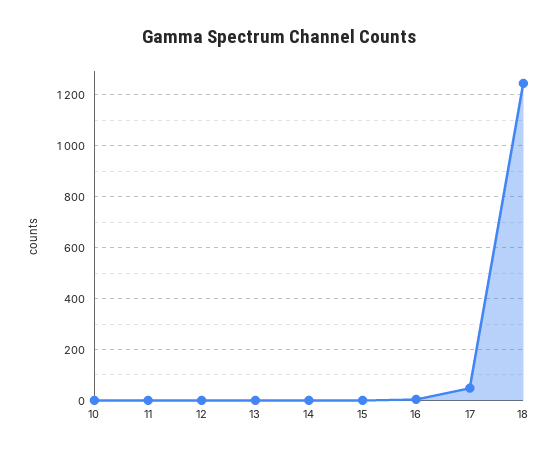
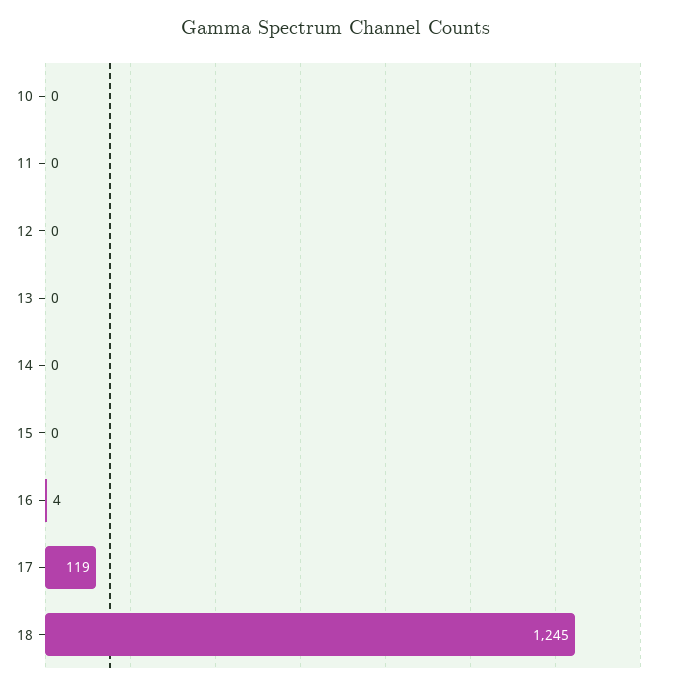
  {
    "10": 0,
    "11": 0,
    "12": 0,
    "13": 0,
    "14": 0,
    "15": 0,
    "16": 4,
-   "17": 50,
+   "17": 119,
    "18": 1245
  }

